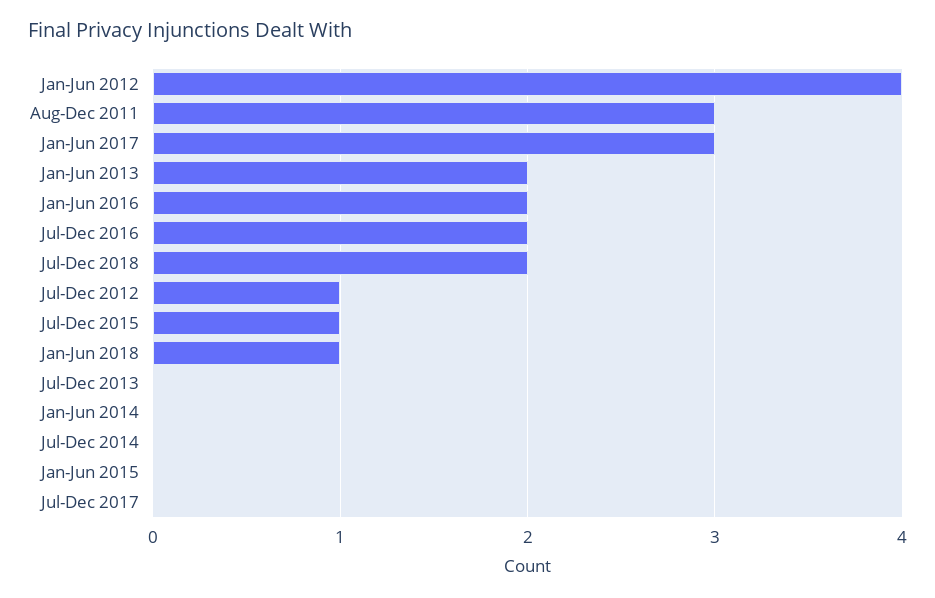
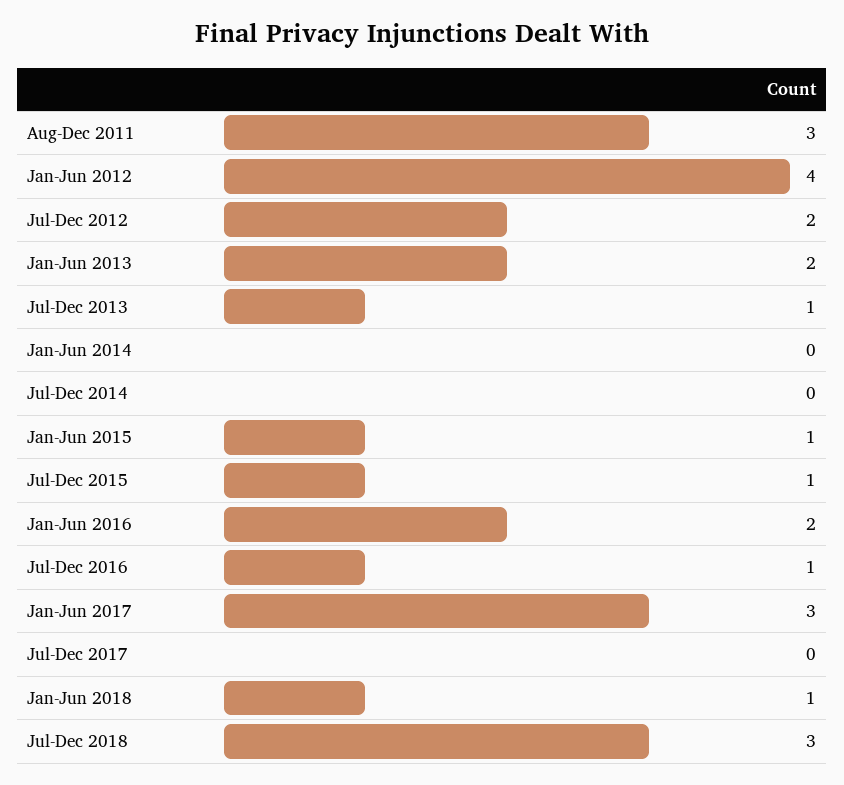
  {
    "Jan-Jun 2012": 4,
    "Aug-Dec 2011": 3,
    "Jan-Jun 2017": 3,
    "Jan-Jun 2013": 2,
    "Jan-Jun 2016": 2,
-   "Jul-Dec 2016": 2,
+   "Jul-Dec 2016": 1,
-   "Jul-Dec 2018": 2,
+   "Jul-Dec 2018": 3,
-   "Jul-Dec 2012": 1,
+   "Jul-Dec 2012": 2,
    "Jul-Dec 2015": 1,
    "Jan-Jun 2018": 1,
-   "Jul-Dec 2013": 0,
+   "Jul-Dec 2013": 1,
    "Jan-Jun 2014": 0,
    "Jul-Dec 2014": 0,
-   "Jan-Jun 2015": 0,
+   "Jan-Jun 2015": 1,
    "Jul-Dec 2017": 0
  }

